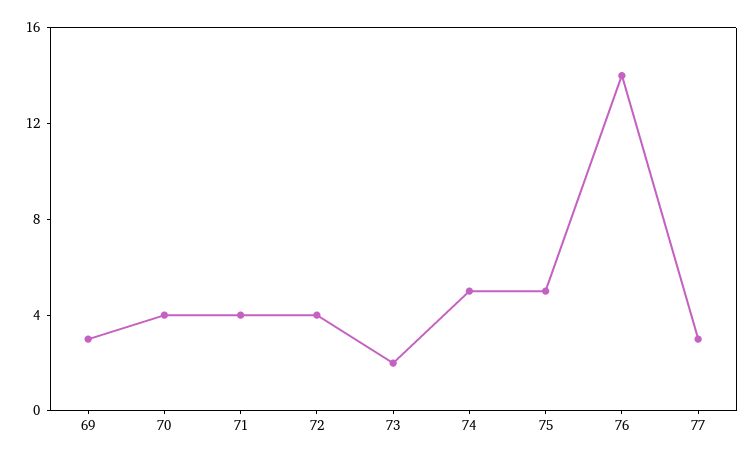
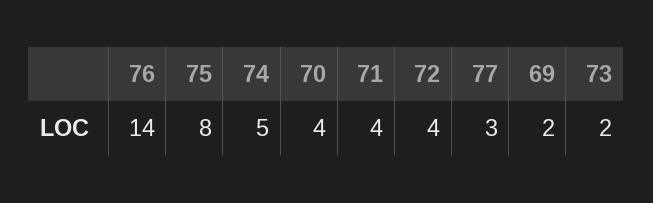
  {
-   "69": 3,
+   "69": 2,
    "70": 4,
    "71": 4,
    "72": 4,
    "73": 2,
    "74": 5,
-   "75": 5,
+   "75": 8,
    "76": 14,
    "77": 3
  }

